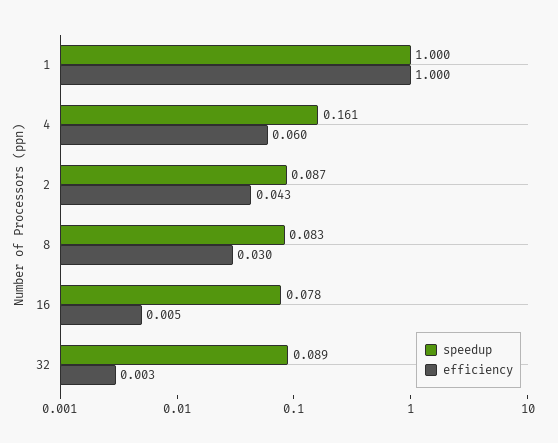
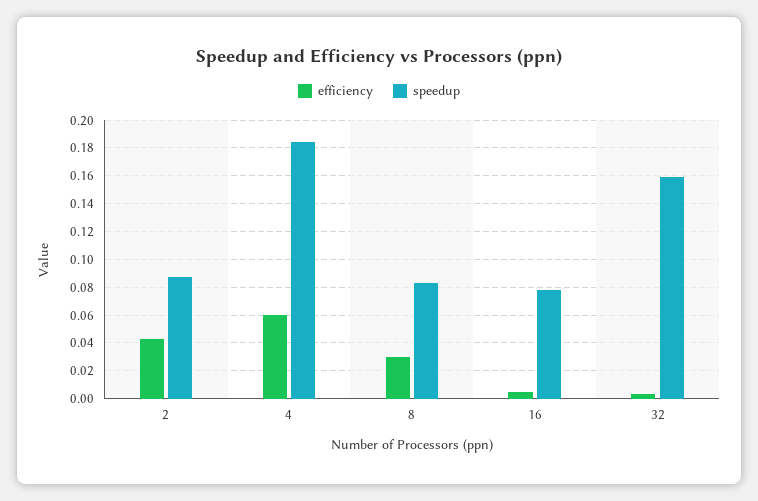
  {
    "speedup": {
-     "1": 1,
-     "4": 0.161,
+     "4": 0.185,
      "2": 0.087,
      "8": 0.083,
      "16": 0.078,
-     "32": 0.089
+     "32": 0.16
    },
    "efficiency": {
-     "1": 1,
      "4": 0.06,
      "2": 0.043,
      "8": 0.03,
      "16": 0.005,
      "32": 0.003
    }
  }

